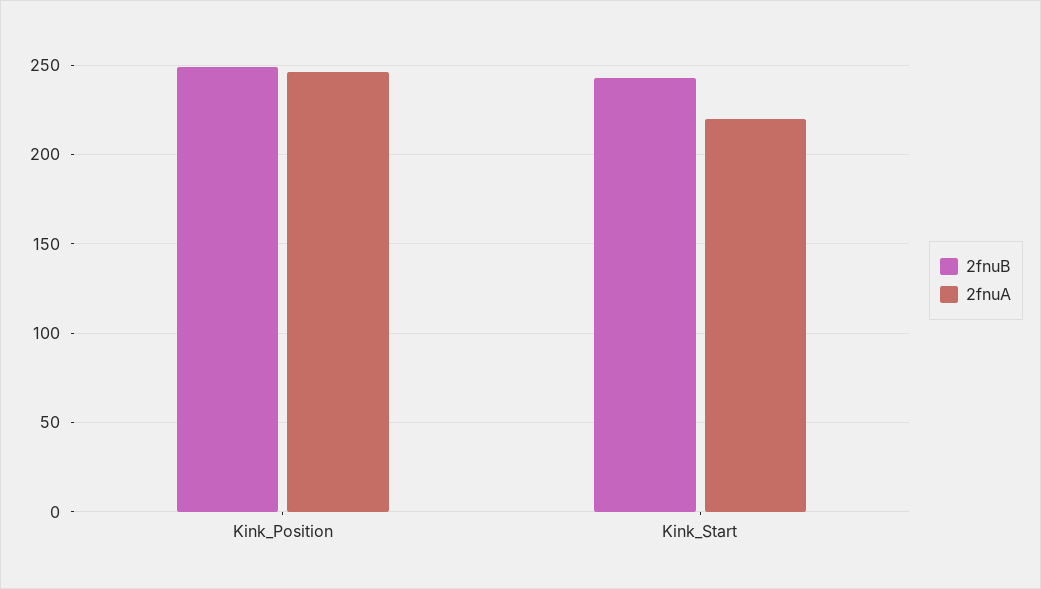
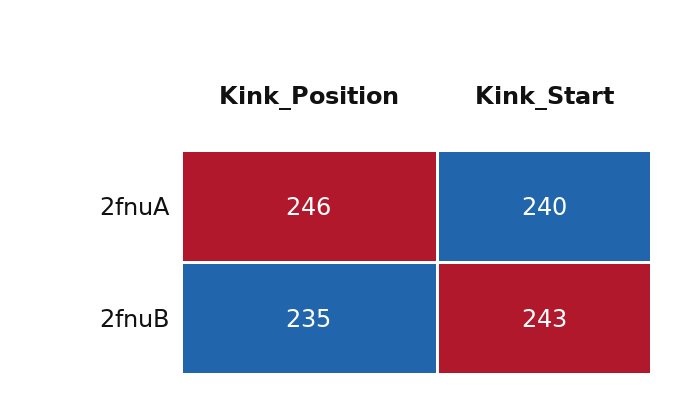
  {
    "2fnuB": {
-     "Kink_Position": 250,
+     "Kink_Position": 235,
      "Kink_Start": 243
    },
    "2fnuA": {
      "Kink_Position": 246,
-     "Kink_Start": 220
+     "Kink_Start": 240
    }
  }

